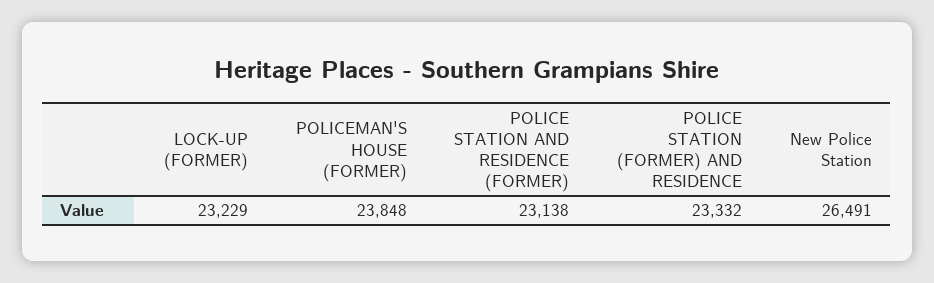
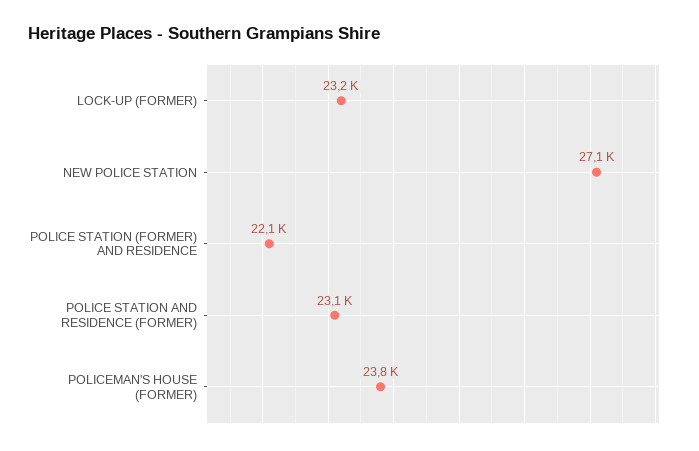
  {
    "LOCK-UP (FORMER)": 23229,
    "POLICEMAN'S HOUSE (FORMER)": 23848,
    "POLICE STATION AND RESIDENCE (FORMER)": 23138,
-   "POLICE STATION (FORMER) AND RESIDENCE": 23332,
+   "POLICE STATION (FORMER) AND RESIDENCE": 22100,
-   "New Police Station": 26491
+   "New Police Station": 27100
  }

